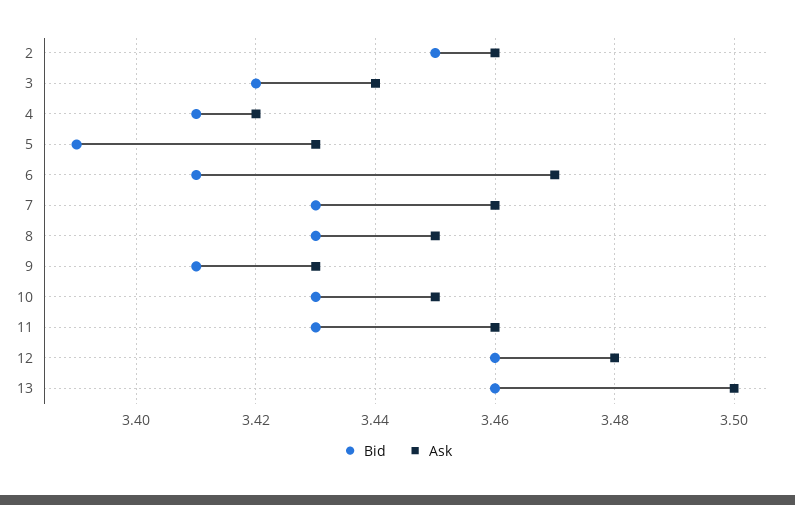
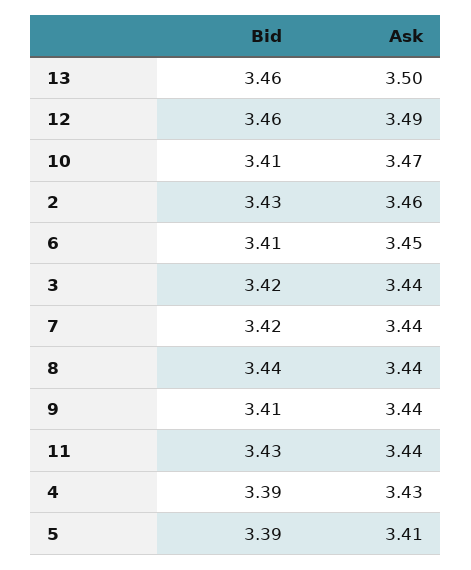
  {
    "Bid": {
-     "2": 3.45,
+     "2": 3.43,
      "3": 3.42,
-     "4": 3.41,
+     "4": 3.39,
      "5": 3.39,
      "6": 3.41,
-     "7": 3.43,
+     "7": 3.42,
-     "8": 3.43,
+     "8": 3.44,
      "9": 3.41,
-     "10": 3.43,
+     "10": 3.41,
      "11": 3.43,
      "12": 3.46,
      "13": 3.46
    },
    "Ask": {
      "2": 3.46,
      "3": 3.44,
-     "4": 3.42,
+     "4": 3.43,
-     "5": 3.43,
+     "5": 3.41,
-     "6": 3.47,
+     "6": 3.45,
-     "7": 3.46,
+     "7": 3.44,
-     "8": 3.45,
+     "8": 3.44,
-     "9": 3.43,
+     "9": 3.44,
-     "10": 3.45,
+     "10": 3.47,
-     "11": 3.46,
+     "11": 3.44,
-     "12": 3.48,
+     "12": 3.49,
      "13": 3.5
    }
  }

